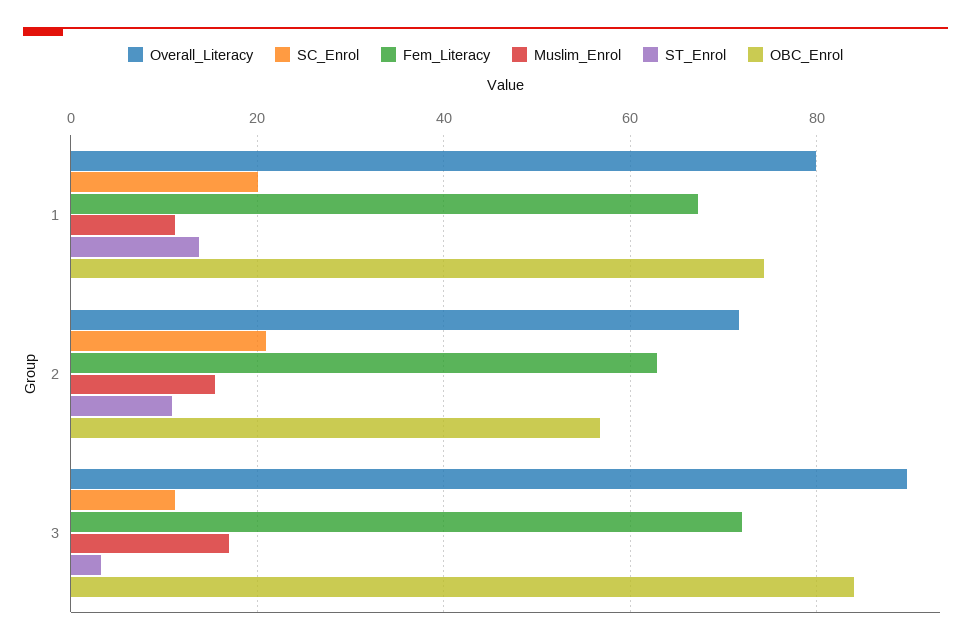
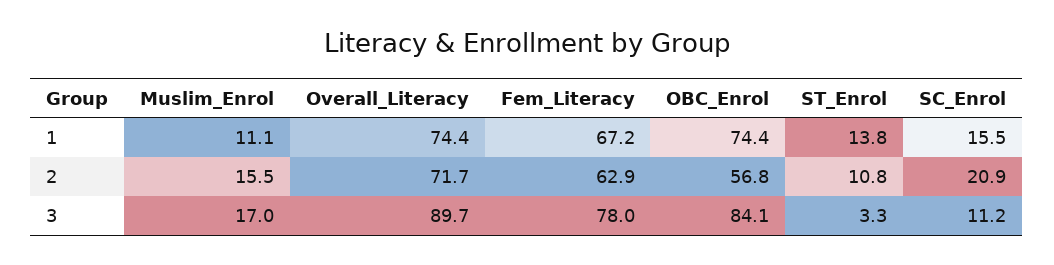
  {
    "Overall_Literacy": {
-     "1": 80,
+     "1": 74.4,
      "2": 71.7,
      "3": 89.7
    },
    "SC_Enrol": {
-     "1": 20,
+     "1": 15.5,
      "2": 20.9,
      "3": 11.2
    },
    "Fem_Literacy": {
      "1": 67.2,
      "2": 62.9,
-     "3": 72
+     "3": 78
    },
    "Muslim_Enrol": {
      "1": 11.1,
      "2": 15.5,
      "3": 17
    },
    "ST_Enrol": {
      "1": 13.8,
      "2": 10.8,
      "3": 3.3
    },
    "OBC_Enrol": {
      "1": 74.4,
      "2": 56.8,
      "3": 84.1
    }
  }

